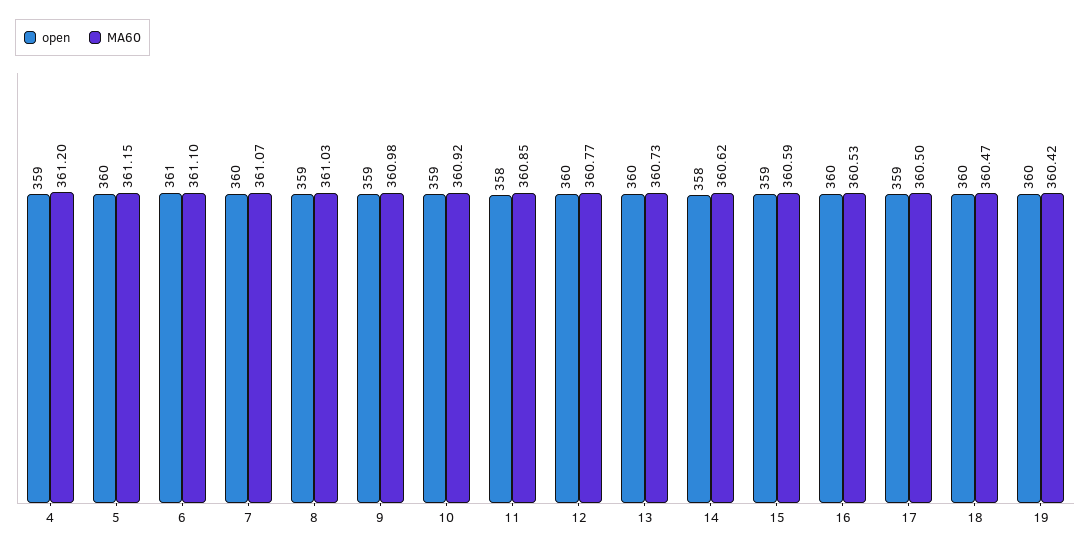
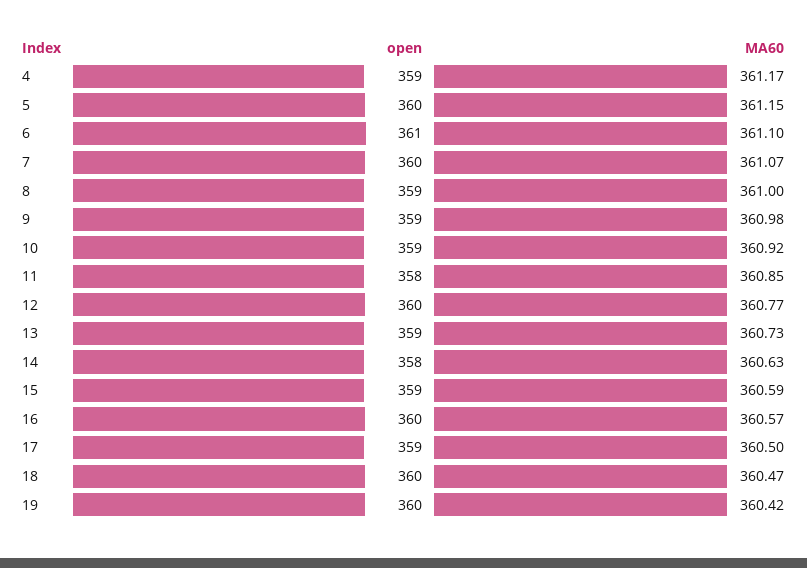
  {
    "open": {
      "4": 359,
      "5": 360,
      "6": 361,
      "7": 360,
      "8": 359,
      "9": 359,
      "10": 359,
      "11": 358,
      "12": 360,
-     "13": 360,
+     "13": 359,
      "14": 358,
      "15": 359,
      "16": 360,
      "17": 359,
      "18": 360,
      "19": 360
    },
    "MA60": {
-     "4": 361.2,
+     "4": 361.17,
      "5": 361.15,
      "6": 361.1,
      "7": 361.07,
-     "8": 361.03,
+     "8": 361,
      "9": 360.98,
      "10": 360.92,
      "11": 360.85,
      "12": 360.77,
      "13": 360.73,
-     "14": 360.62,
+     "14": 360.63,
      "15": 360.59,
-     "16": 360.53,
+     "16": 360.57,
      "17": 360.5,
      "18": 360.47,
      "19": 360.42
    }
  }

